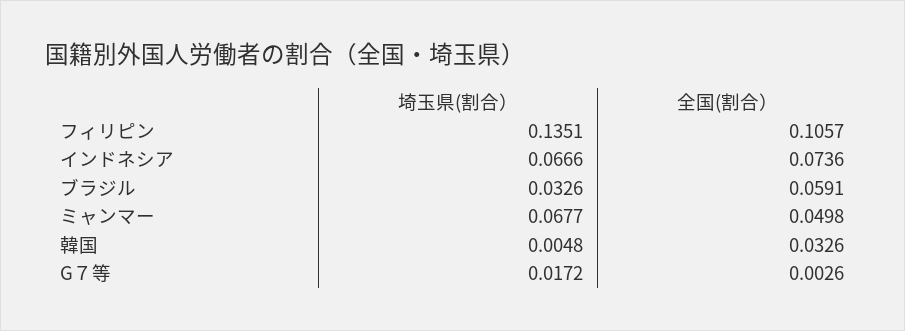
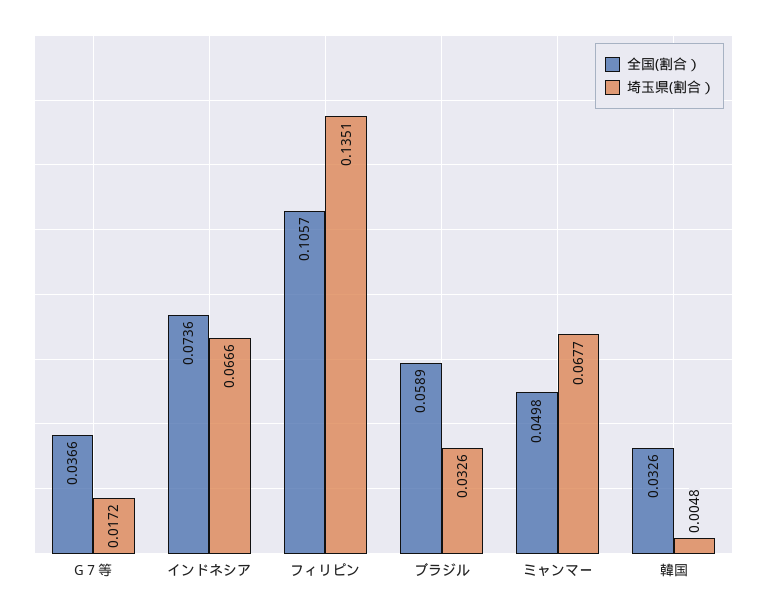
  {
    "埼玉県(割合）": {
      "フィリピン": 0.1351,
      "インドネシア": 0.0666,
      "ブラジル": 0.0326,
      "ミャンマー": 0.0677,
      "韓国": 0.0048,
      "G７等": 0.0172
    },
    "全国(割合）": {
      "フィリピン": 0.1057,
      "インドネシア": 0.0736,
-     "ブラジル": 0.0591,
+     "ブラジル": 0.0589,
      "ミャンマー": 0.0498,
      "韓国": 0.0326,
-     "G７等": 0.0026
+     "G７等": 0.0366
    }
  }

